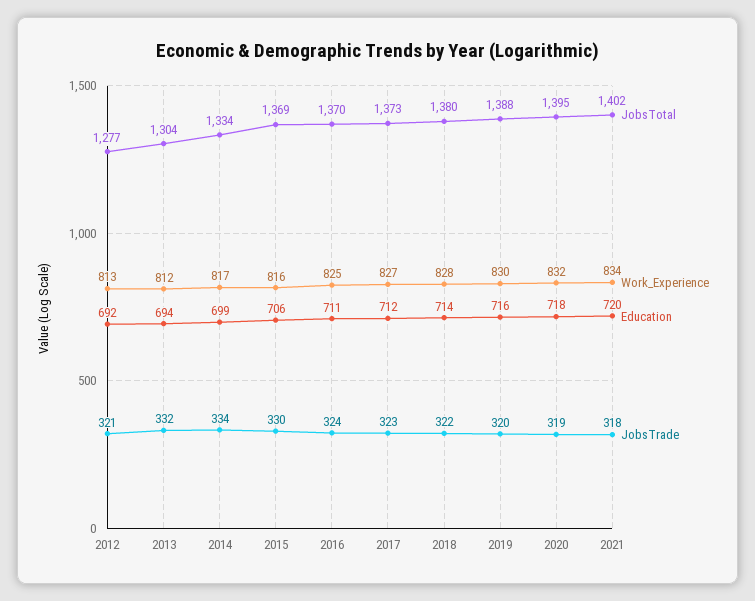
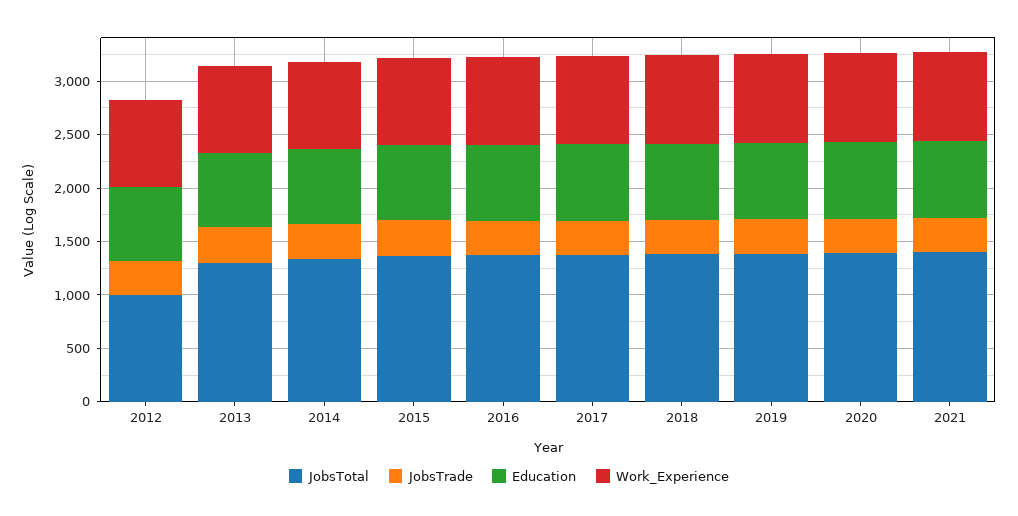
  {
    "JobsTotal": {
-     "2012": 1277,
+     "2012": 1000,
      "2013": 1304,
      "2014": 1334,
      "2015": 1369,
      "2016": 1370,
      "2017": 1373,
      "2018": 1380,
      "2019": 1388,
      "2020": 1395,
      "2021": 1402
    },
    "Work_Experience": {
      "2012": 813,
      "2013": 812,
      "2014": 817,
      "2015": 816,
      "2016": 825,
      "2017": 827,
      "2018": 828,
      "2019": 830,
      "2020": 832,
      "2021": 834
    },
    "Education": {
      "2012": 692,
      "2013": 694,
      "2014": 699,
      "2015": 706,
      "2016": 711,
      "2017": 712,
      "2018": 714,
      "2019": 716,
      "2020": 718,
      "2021": 720
    },
    "JobsTrade": {
      "2012": 321,
      "2013": 332,
      "2014": 334,
      "2015": 330,
      "2016": 324,
      "2017": 323,
      "2018": 322,
      "2019": 320,
      "2020": 319,
      "2021": 318
    }
  }

